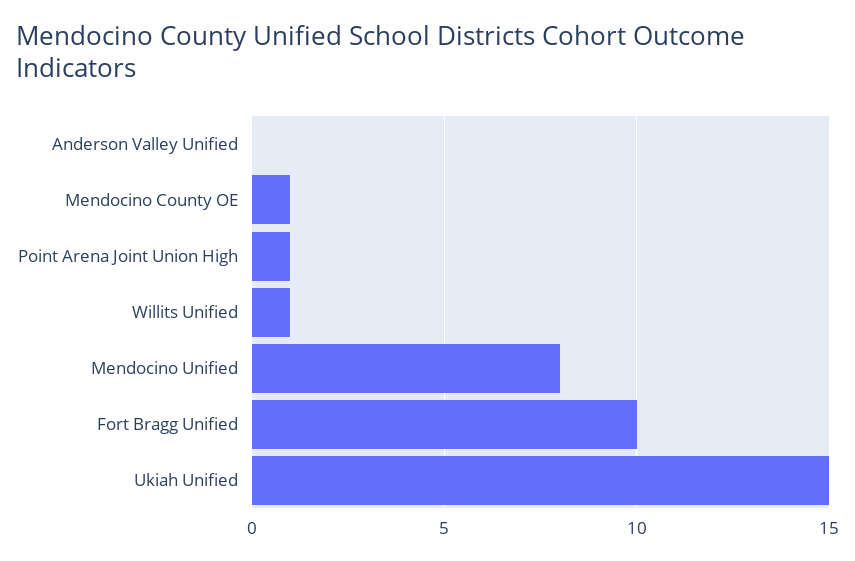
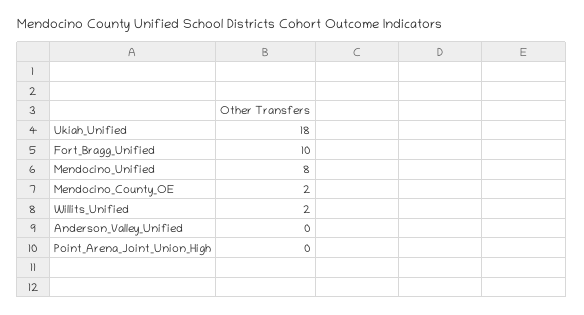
  {
    "Anderson Valley Unified": 0,
-   "Mendocino County OE": 1,
+   "Mendocino County OE": 2,
-   "Point Arena Joint Union High": 1,
+   "Point Arena Joint Union High": 0,
-   "Willits Unified": 1,
+   "Willits Unified": 2,
    "Mendocino Unified": 8,
    "Fort Bragg Unified": 10,
-   "Ukiah Unified": 15
+   "Ukiah Unified": 18
  }

